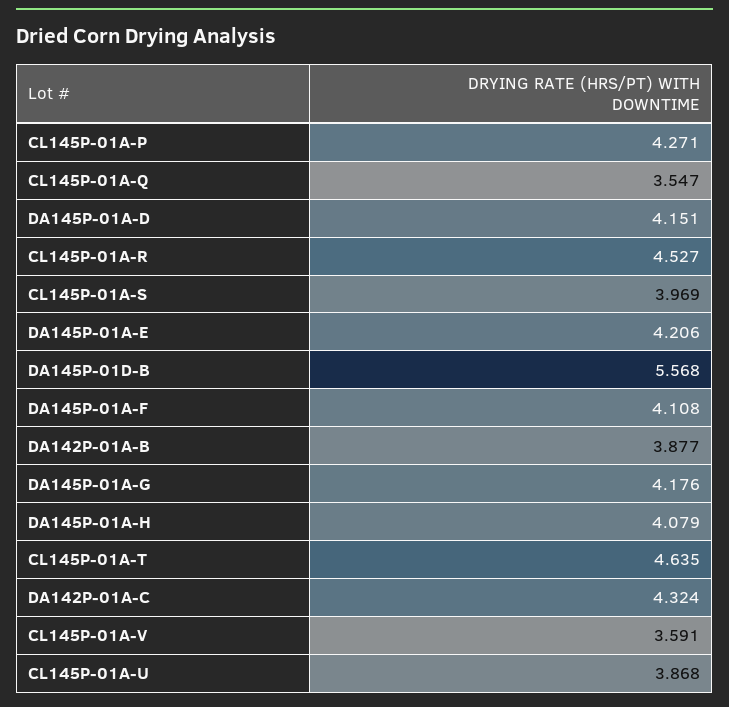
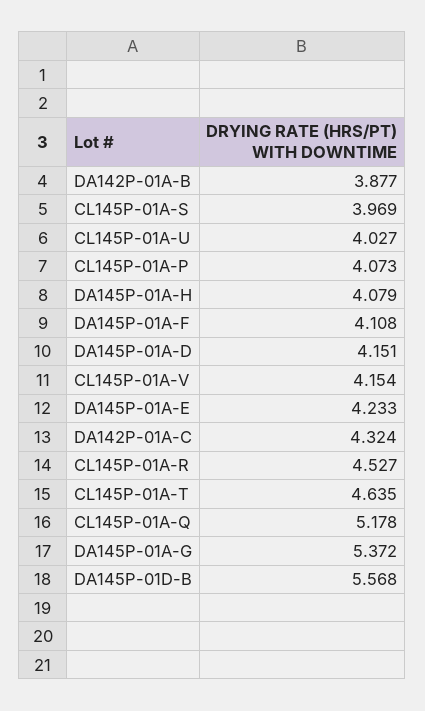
  {
-   "CL145P-01A-P": 4.271,
+   "CL145P-01A-P": 4.073,
-   "CL145P-01A-Q": 3.547,
+   "CL145P-01A-Q": 5.178,
    "DA145P-01A-D": 4.151,
    "CL145P-01A-R": 4.527,
    "CL145P-01A-S": 3.969,
-   "DA145P-01A-E": 4.206,
+   "DA145P-01A-E": 4.233,
    "DA145P-01D-B": 5.568,
    "DA145P-01A-F": 4.108,
    "DA142P-01A-B": 3.877,
-   "DA145P-01A-G": 4.176,
+   "DA145P-01A-G": 5.372,
    "DA145P-01A-H": 4.079,
    "CL145P-01A-T": 4.635,
    "DA142P-01A-C": 4.324,
-   "CL145P-01A-V": 3.591,
+   "CL145P-01A-V": 4.154,
-   "CL145P-01A-U": 3.868
+   "CL145P-01A-U": 4.027
  }

